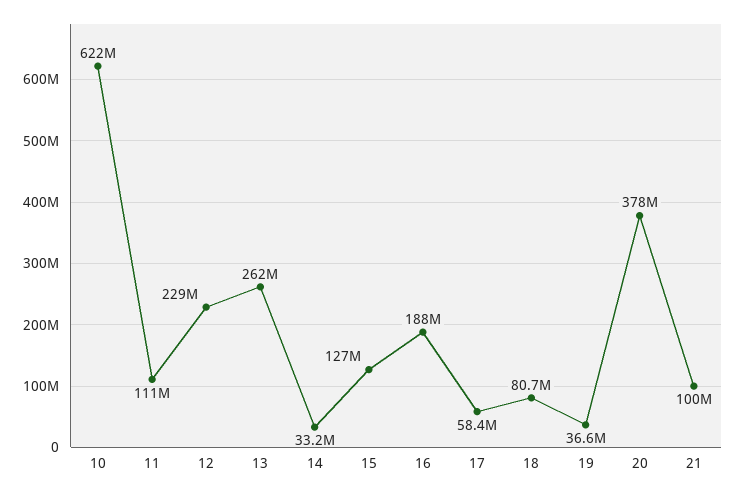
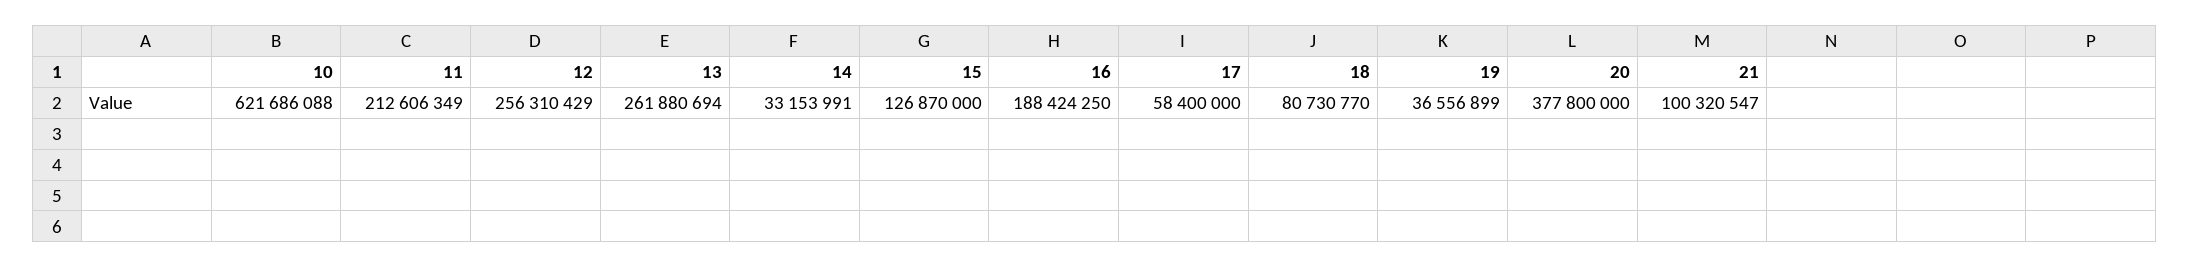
  {
    "10": 621686088,
-   "11": 111000000,
+   "11": 212606349,
-   "12": 229000000,
+   "12": 256310429,
    "13": 261880694,
    "14": 33153991,
    "15": 126870000,
    "16": 188424250,
    "17": 58400000,
    "18": 80730770,
    "19": 36556899,
    "20": 377800000,
    "21": 100320547
  }

